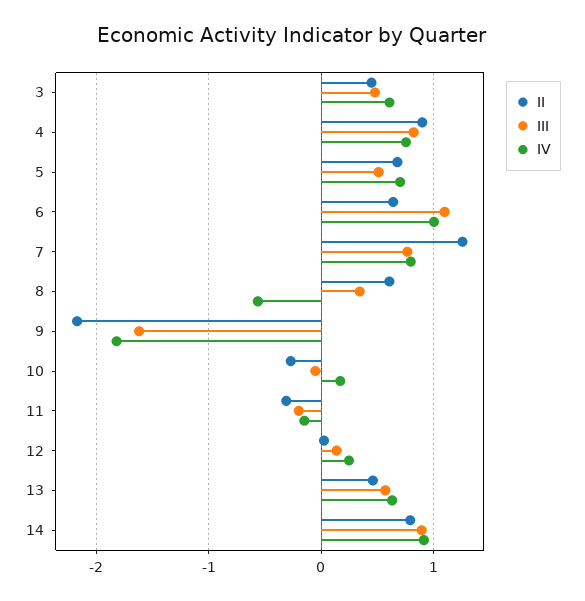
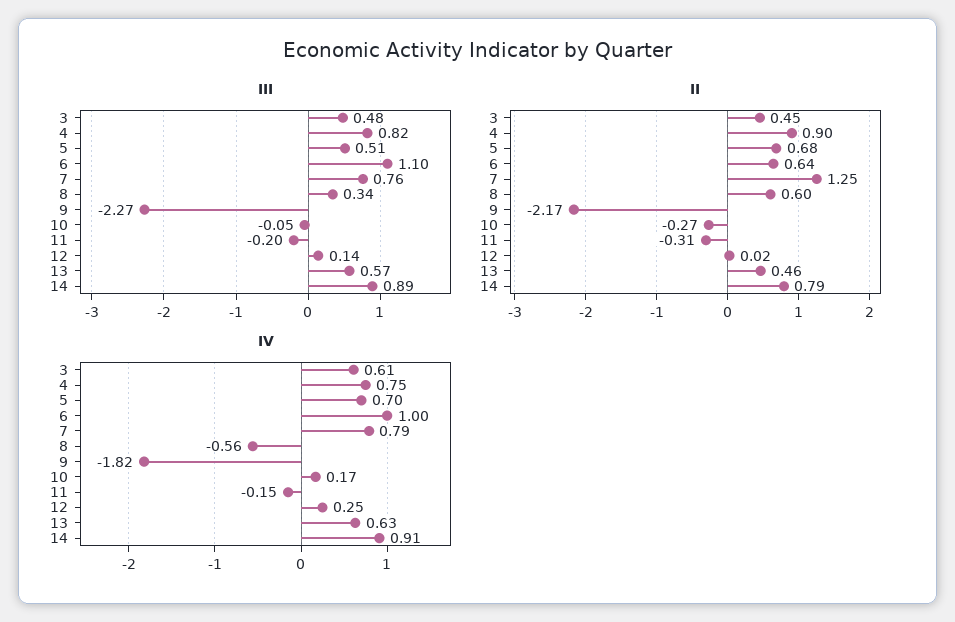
  {
    "II": {
      "3": 0.45,
      "4": 0.9,
      "5": 0.68,
      "6": 0.64,
      "7": 1.25,
      "8": 0.6,
      "9": -2.17,
      "10": -0.27,
      "11": -0.31,
      "12": 0.02,
      "13": 0.46,
      "14": 0.79
    },
    "III": {
      "3": 0.48,
      "4": 0.82,
      "5": 0.51,
      "6": 1.1,
      "7": 0.76,
      "8": 0.34,
-     "9": -1.6,
+     "9": -2.27,
      "10": -0.05,
      "11": -0.2,
      "12": 0.14,
      "13": 0.57,
      "14": 0.89
    },
    "IV": {
      "3": 0.61,
      "4": 0.75,
      "5": 0.7,
      "6": 1,
      "7": 0.79,
      "8": -0.56,
      "9": -1.82,
      "10": 0.17,
      "11": -0.15,
      "12": 0.25,
      "13": 0.63,
      "14": 0.91
    }
  }

